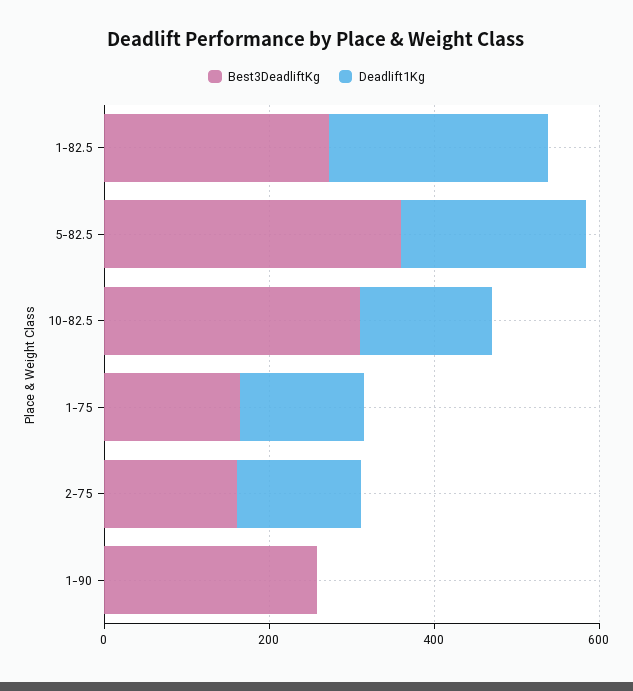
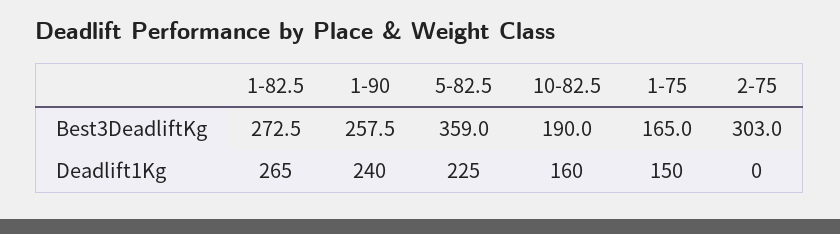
  {
    "Best3DeadliftKg": {
      "1-82.5": 272.5,
      "5-82.5": 359,
-     "10-82.5": 300,
+     "10-82.5": 190,
      "1-75": 165,
-     "2-75": 150,
+     "2-75": 303,
      "1-90": 257.5
    },
    "Deadlift1Kg": {
      "1-82.5": 265,
      "5-82.5": 225,
      "10-82.5": 160,
      "1-75": 150,
-     "2-75": 150,
+     "2-75": 0,
-     "1-90": 0
+     "1-90": 240
    }
  }

